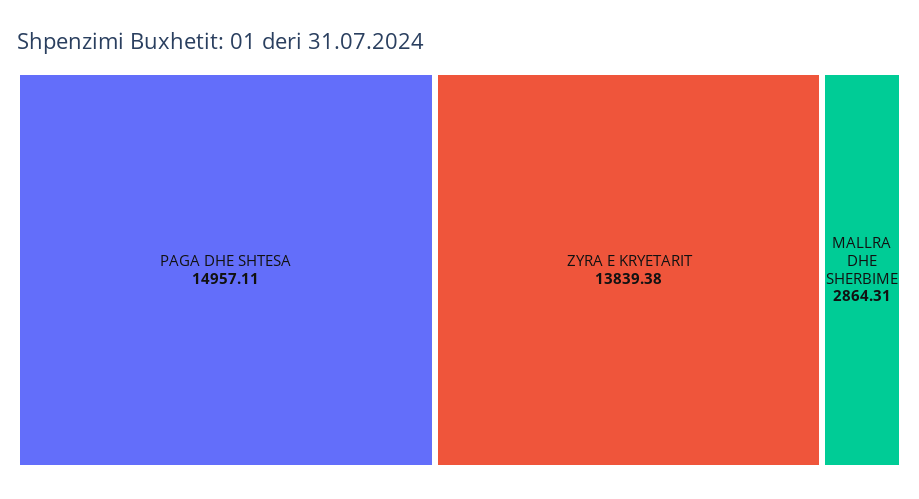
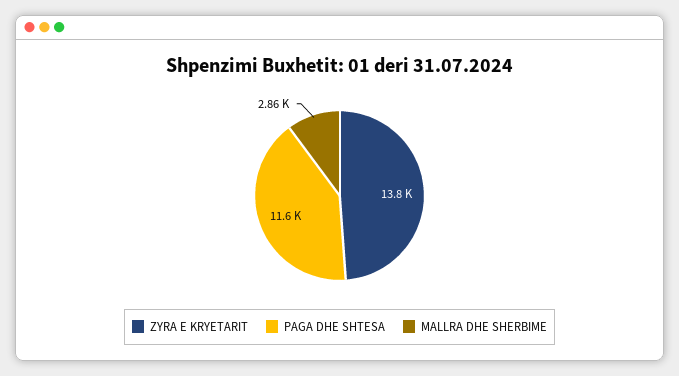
  {
-   "PAGA DHE SHTESA": 14957.11,
+   "PAGA DHE SHTESA": 11600,
    "ZYRA E KRYETARIT": 13839.38,
    "MALLRA DHE SHERBIME": 2864.31
  }

